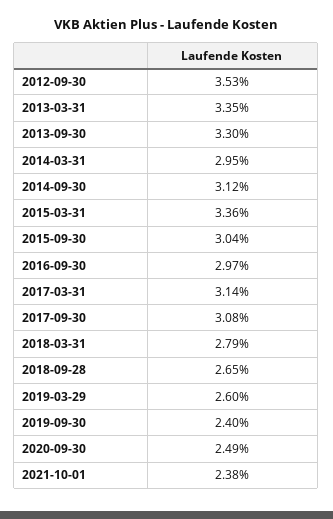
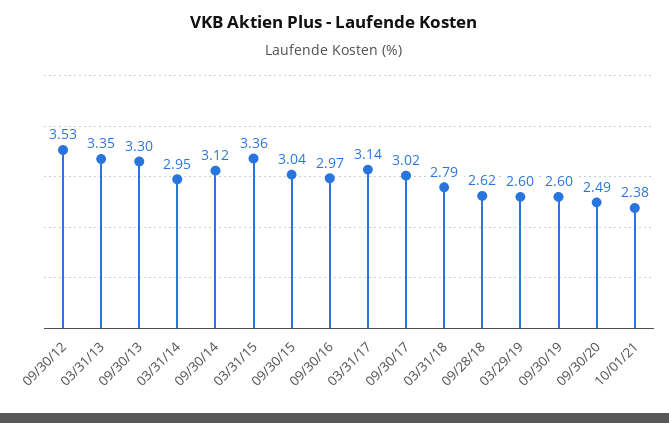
  {
    "2012-09-30": 3.53,
    "2013-03-31": 3.35,
    "2013-09-30": 3.3,
    "2014-03-31": 2.95,
    "2014-09-30": 3.12,
    "2015-03-31": 3.36,
    "2015-09-30": 3.04,
    "2016-09-30": 2.97,
    "2017-03-31": 3.14,
-   "2017-09-30": 3.08,
+   "2017-09-30": 3.02,
    "2018-03-31": 2.79,
-   "2018-09-28": 2.65,
+   "2018-09-28": 2.62,
    "2019-03-29": 2.6,
-   "2019-09-30": 2.4,
+   "2019-09-30": 2.6,
    "2020-09-30": 2.49,
    "2021-10-01": 2.38
  }

